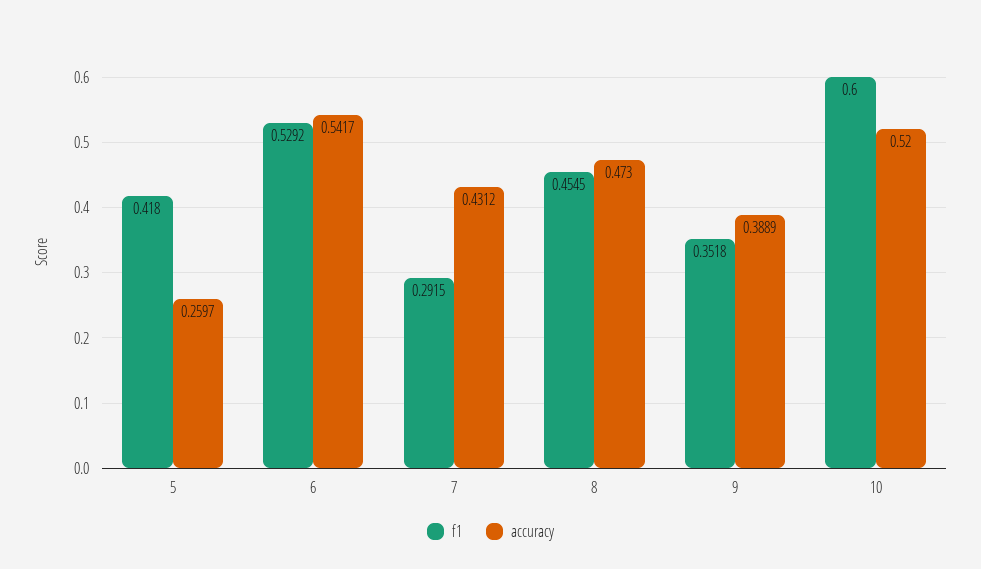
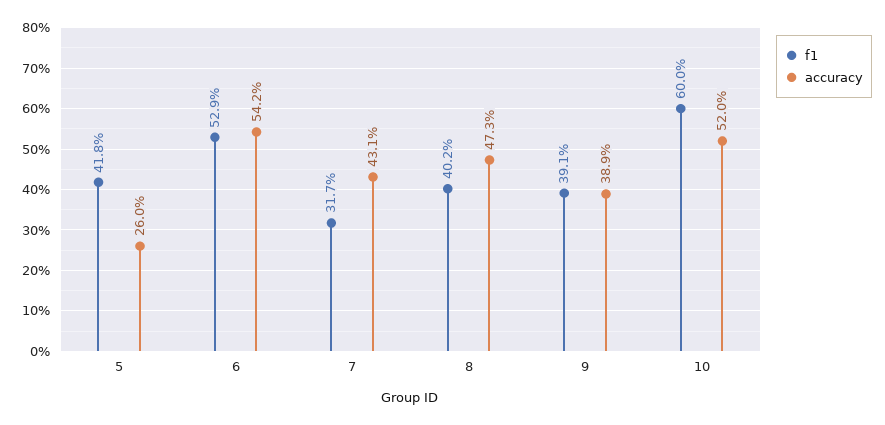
  {
    "f1": {
      "5": 0.418,
      "6": 0.5292,
-     "7": 0.2915,
+     "7": 0.317,
-     "8": 0.4545,
+     "8": 0.402,
-     "9": 0.3518,
+     "9": 0.391,
      "10": 0.6
    },
    "accuracy": {
      "5": 0.2597,
      "6": 0.5417,
      "7": 0.4312,
      "8": 0.473,
      "9": 0.3889,
      "10": 0.52
    }
  }

